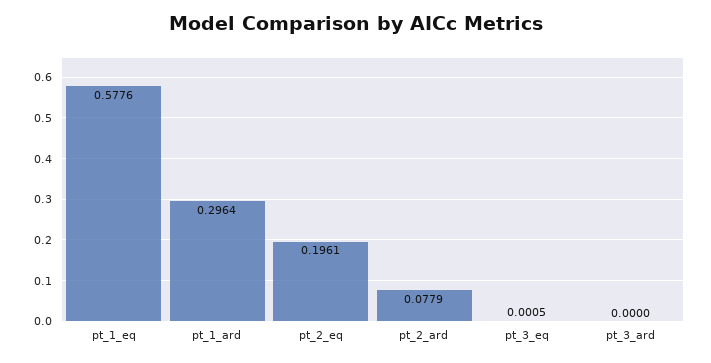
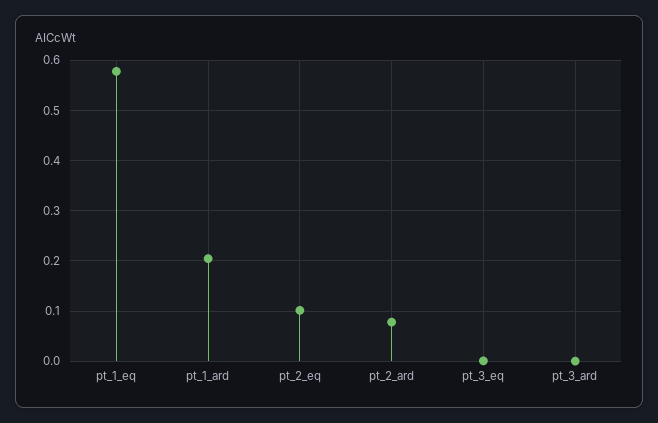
  {
    "pt_1_eq": 0.5776,
-   "pt_1_ard": 0.2964,
+   "pt_1_ard": 0.2,
-   "pt_2_eq": 0.1961,
+   "pt_2_eq": 0.1,
    "pt_2_ard": 0.0779,
    "pt_3_eq": 0.0005,
    "pt_3_ard": 0
  }

